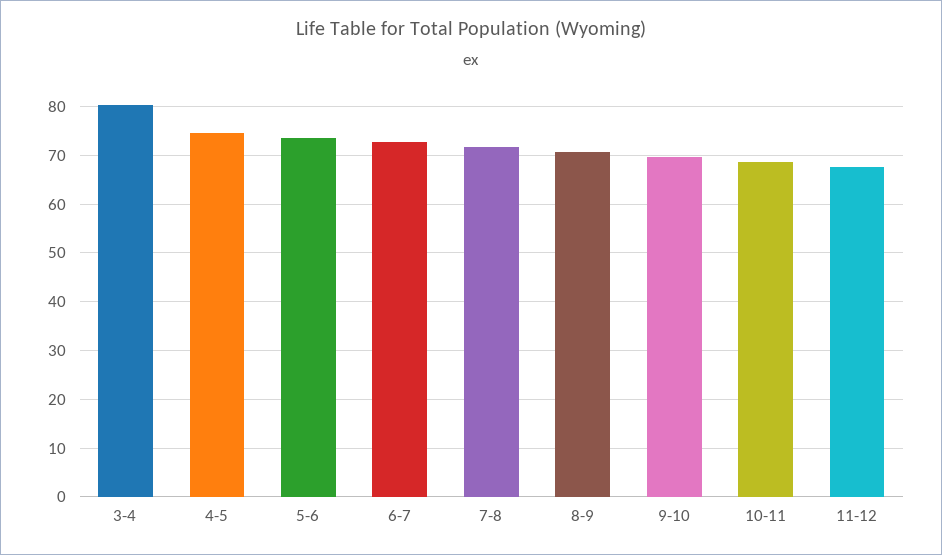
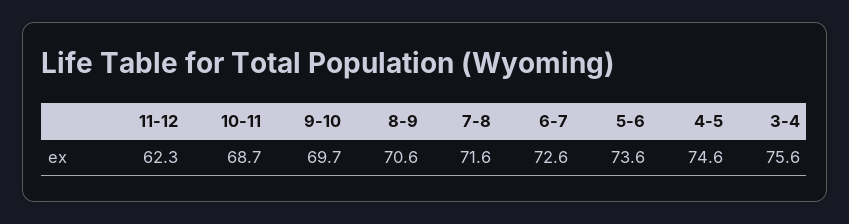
  {
-   "3-4": 80,
+   "3-4": 75.6,
    "4-5": 74.6,
    "5-6": 73.6,
    "6-7": 72.6,
    "7-8": 71.6,
    "8-9": 70.6,
    "9-10": 69.7,
    "10-11": 68.7,
-   "11-12": 68
+   "11-12": 62.3
  }

